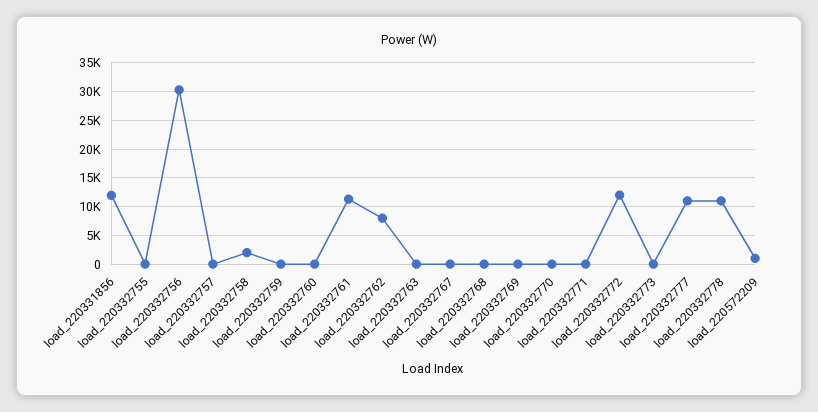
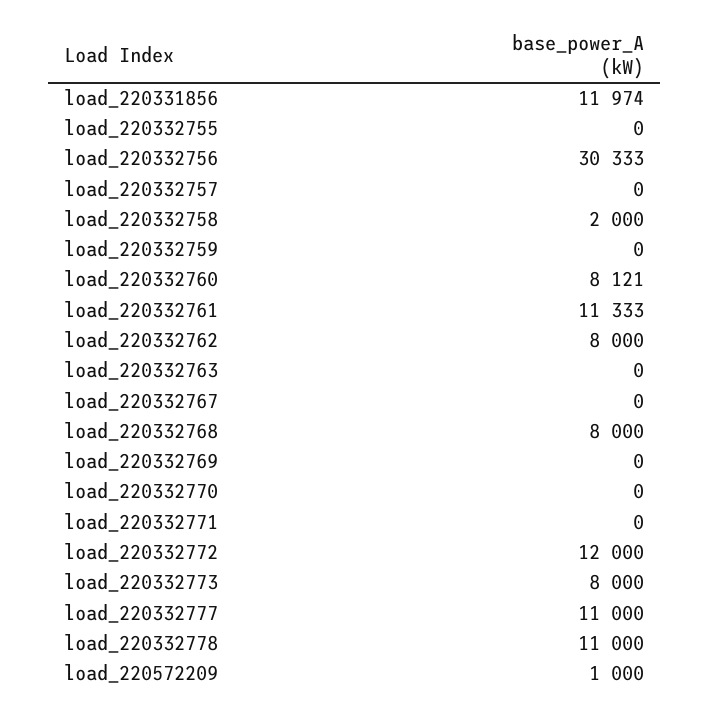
  {
    "load_220331856": 11974,
    "load_220332755": 0,
    "load_220332756": 30333,
    "load_220332757": 0,
    "load_220332758": 2000,
    "load_220332759": 0,
-   "load_220332760": 0,
+   "load_220332760": 8121,
    "load_220332761": 11333,
    "load_220332762": 8000,
    "load_220332763": 0,
    "load_220332767": 0,
-   "load_220332768": 0,
+   "load_220332768": 8000,
    "load_220332769": 0,
    "load_220332770": 0,
    "load_220332771": 0,
    "load_220332772": 12000,
-   "load_220332773": 0,
+   "load_220332773": 8000,
    "load_220332777": 11000,
    "load_220332778": 11000,
    "load_220572209": 1000
  }

